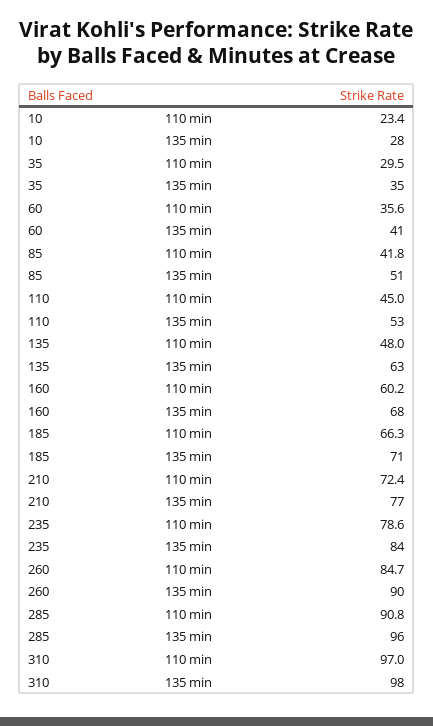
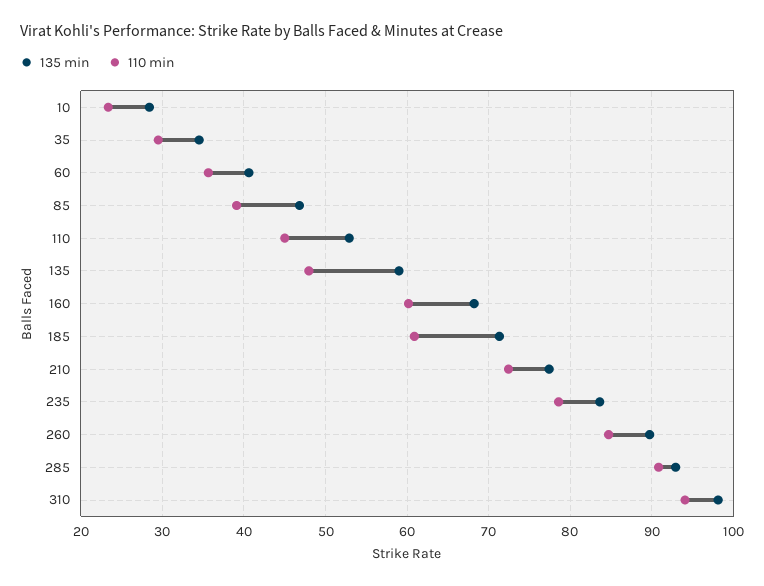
  {
    "110 min": {
      "10": 23.4,
      "35": 29.5,
      "60": 35.6,
-     "85": 41.8,
+     "85": 39,
      "110": 45,
      "135": 48,
      "160": 60.2,
-     "185": 66.3,
+     "185": 61,
      "210": 72.4,
      "235": 78.6,
      "260": 84.7,
      "285": 90.8,
-     "310": 97
+     "310": 94
    },
    "135 min": {
      "10": 28,
      "35": 35,
      "60": 41,
-     "85": 51,
+     "85": 47,
      "110": 53,
-     "135": 63,
+     "135": 59,
      "160": 68,
      "185": 71,
      "210": 77,
      "235": 84,
      "260": 90,
-     "285": 96,
+     "285": 93,
      "310": 98
    }
  }

